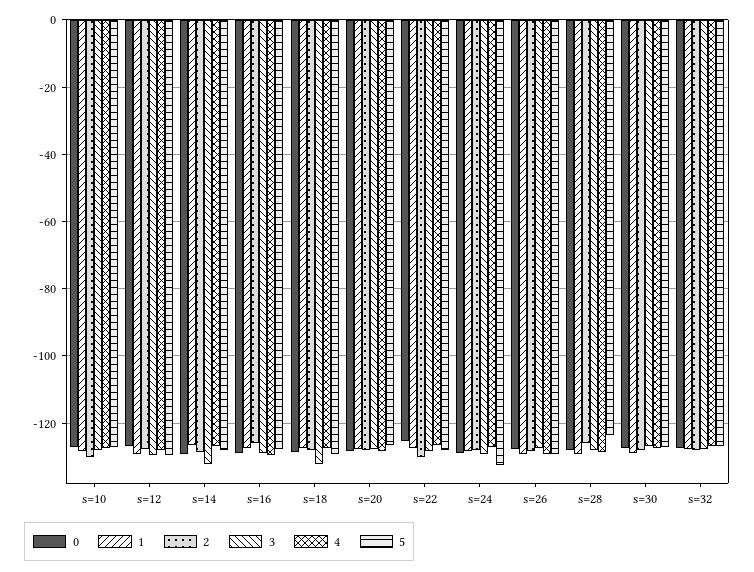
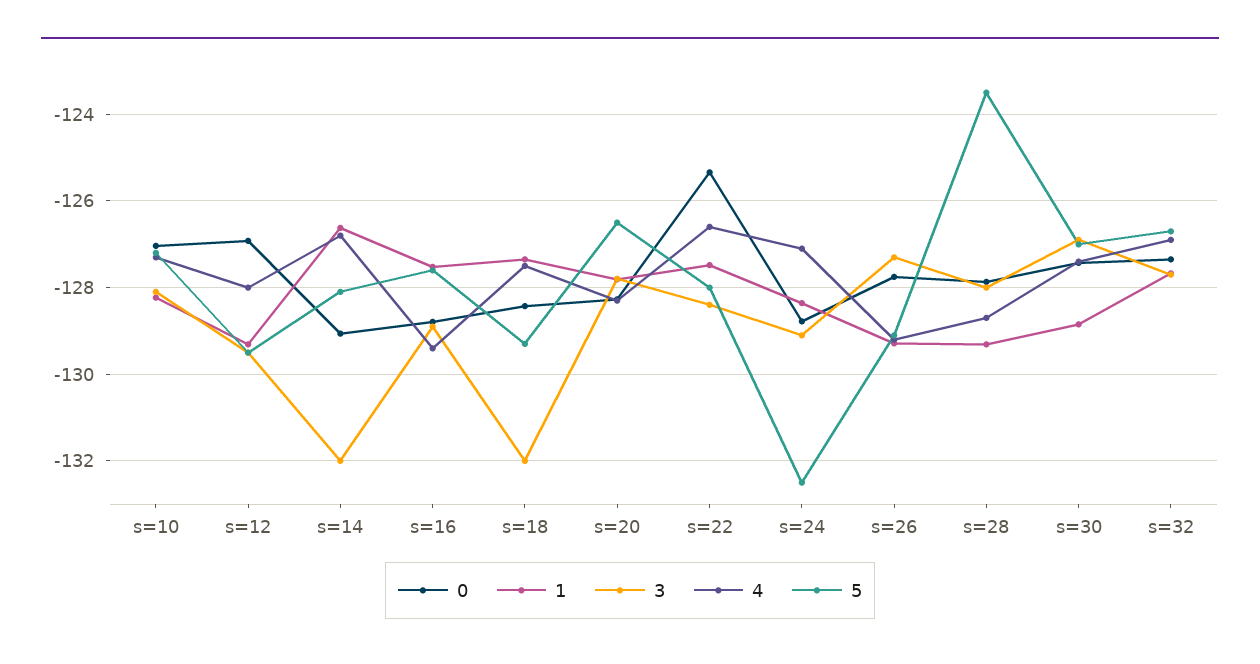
  {
    "0": {
      "s=10": -127,
      "s=12": -127,
      "s=14": -129,
      "s=16": -128.8,
      "s=18": -128.4,
      "s=20": -128.2,
      "s=22": -125.4,
      "s=24": -128.8,
      "s=26": -127.8,
      "s=28": -127.8,
      "s=30": -127.4,
      "s=32": -127.4
    },
    "1": {
      "s=10": -128.2,
      "s=12": -129.4,
      "s=14": -126.6,
      "s=16": -127.6,
      "s=18": -127.4,
      "s=20": -127.8,
      "s=22": -127.4,
      "s=24": -128.4,
      "s=26": -129.2,
      "s=28": -129.4,
      "s=30": -128.8,
      "s=32": -127.6
    },
-   "2": {
-     "s=10": -130,
-     "s=12": -128,
-     "s=14": -128,
-     "s=16": -126,
-     "s=18": -128,
-     "s=20": -128,
-     "s=22": -130,
-     "s=24": -128,
-     "s=26": -128,
-     "s=28": -126,
-     "s=30": -128,
-     "s=32": -128
-   },
    "3": {
      "s=10": -128.2,
      "s=12": -129.6,
      "s=14": -132,
      "s=16": -129,
      "s=18": -132,
      "s=20": -127.8,
      "s=22": -128.4,
      "s=24": -129.2,
      "s=26": -127.4,
      "s=28": -128,
      "s=30": -127,
      "s=32": -127.8
    },
    "4": {
      "s=10": -127.4,
      "s=12": -128,
      "s=14": -126.8,
      "s=16": -129.4,
      "s=18": -127.6,
      "s=20": -128.4,
      "s=22": -126.6,
      "s=24": -127.2,
      "s=26": -129.2,
      "s=28": -128.8,
      "s=30": -127.4,
      "s=32": -127
    },
    "5": {
      "s=10": -127.2,
      "s=12": -129.6,
      "s=14": -128.2,
      "s=16": -127.6,
      "s=18": -129.4,
      "s=20": -126.6,
      "s=22": -128,
      "s=24": -132.6,
      "s=26": -129.2,
      "s=28": -123.6,
      "s=30": -127,
      "s=32": -126.8
    }
  }

